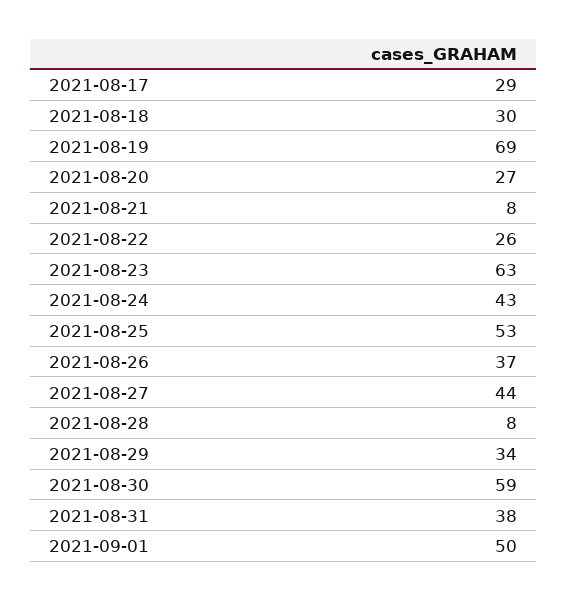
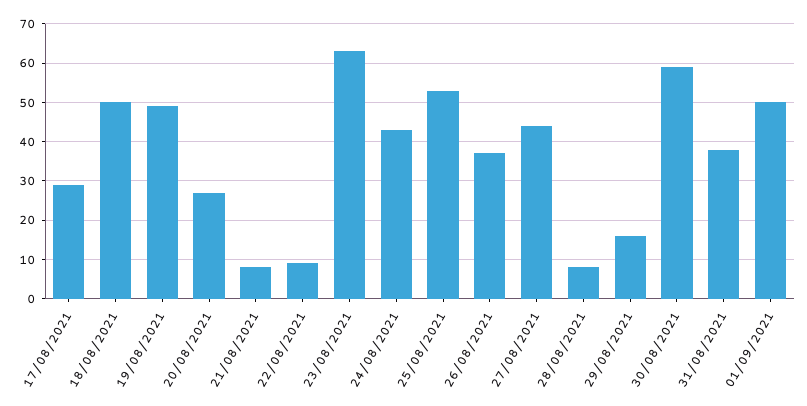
  {
    "2021-08-17": 29,
-   "2021-08-18": 30,
+   "2021-08-18": 50,
-   "2021-08-19": 69,
+   "2021-08-19": 50,
    "2021-08-20": 27,
    "2021-08-21": 8,
-   "2021-08-22": 26,
+   "2021-08-22": 10,
    "2021-08-23": 63,
    "2021-08-24": 43,
    "2021-08-25": 53,
    "2021-08-26": 37,
    "2021-08-27": 44,
    "2021-08-28": 8,
-   "2021-08-29": 34,
+   "2021-08-29": 15,
    "2021-08-30": 59,
    "2021-08-31": 38,
    "2021-09-01": 50
  }

